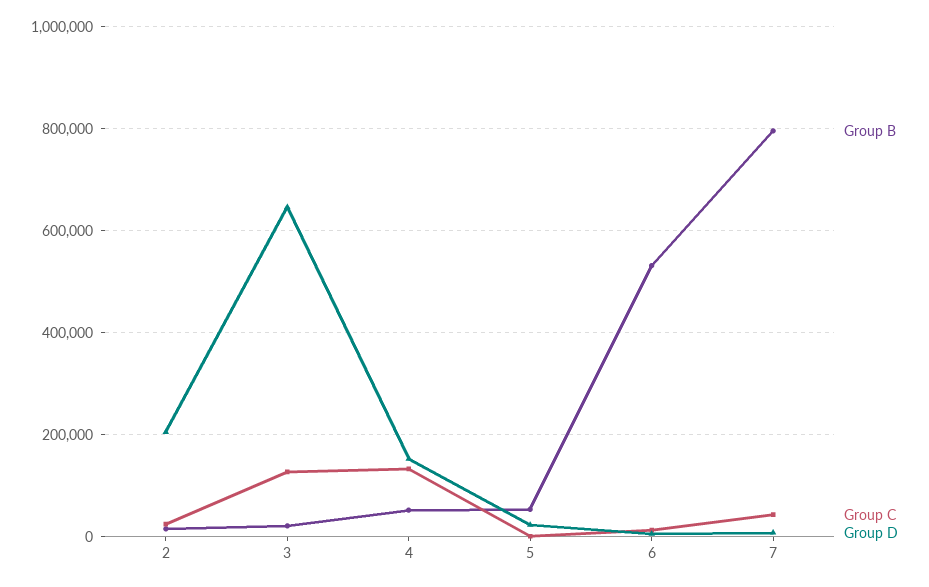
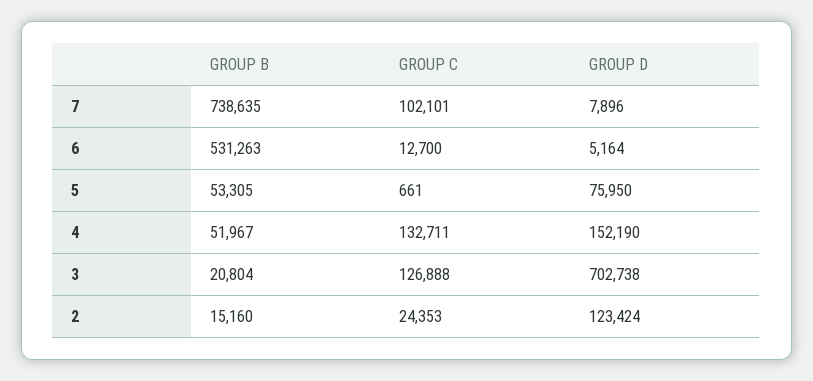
  {
    "Group B": {
      "2": 15160,
      "3": 20804,
      "4": 51967,
      "5": 53305,
      "6": 531263,
-     "7": 800000
+     "7": 738635
    },
    "Group C": {
      "2": 24353,
      "3": 126888,
      "4": 132711,
      "5": 661,
      "6": 12700,
-     "7": 40000
+     "7": 102101
    },
    "Group D": {
-     "2": 200000,
+     "2": 123424,
-     "3": 640000,
+     "3": 702738,
      "4": 152190,
-     "5": 20000,
+     "5": 75950,
      "6": 5164,
      "7": 7896
    }
  }

